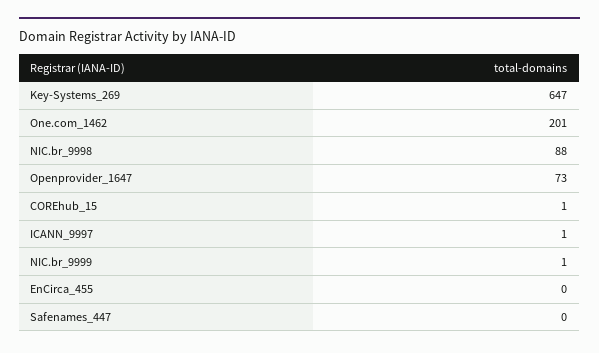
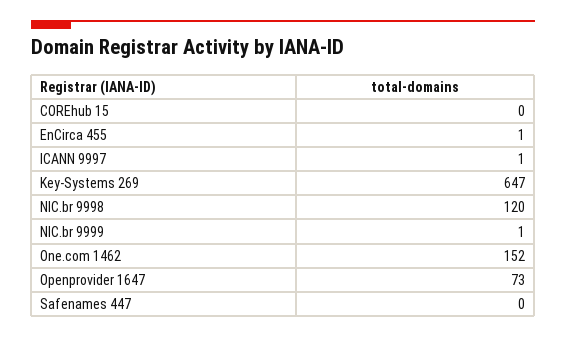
  {
    "Key-Systems_269": 647,
-   "One.com_1462": 201,
+   "One.com_1462": 152,
-   "NIC.br_9998": 88,
+   "NIC.br_9998": 120,
    "Openprovider_1647": 73,
-   "COREhub_15": 1,
+   "COREhub_15": 0,
    "ICANN_9997": 1,
    "NIC.br_9999": 1,
-   "EnCirca_455": 0,
+   "EnCirca_455": 1,
    "Safenames_447": 0
  }

